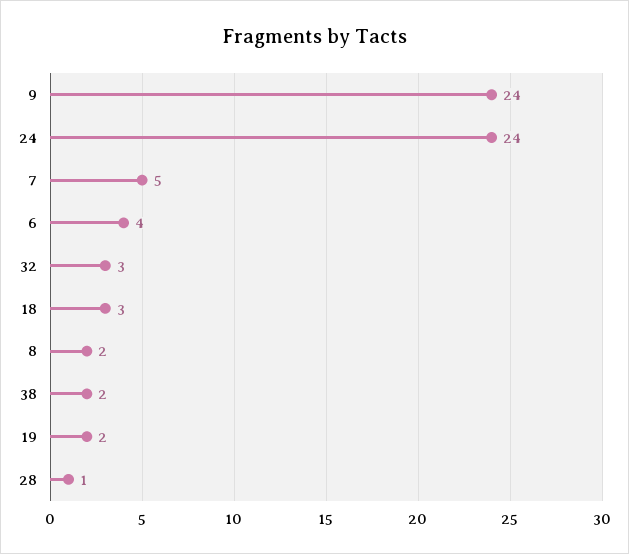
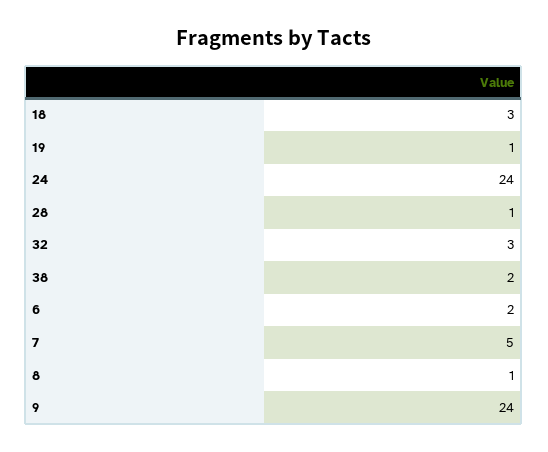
  {
    "9": 24,
    "24": 24,
    "7": 5,
-   "6": 4,
+   "6": 2,
    "32": 3,
    "18": 3,
-   "8": 2,
+   "8": 1,
    "38": 2,
-   "19": 2,
+   "19": 1,
    "28": 1
  }

